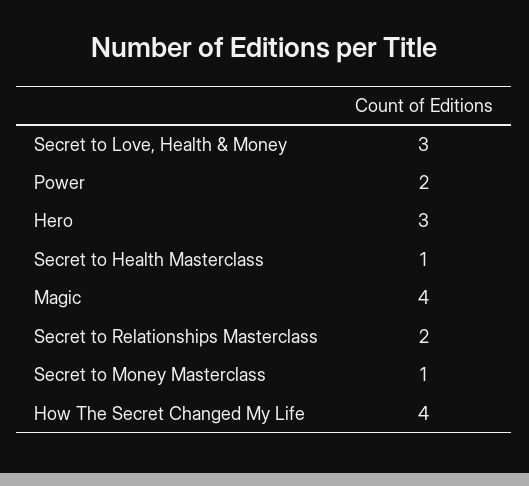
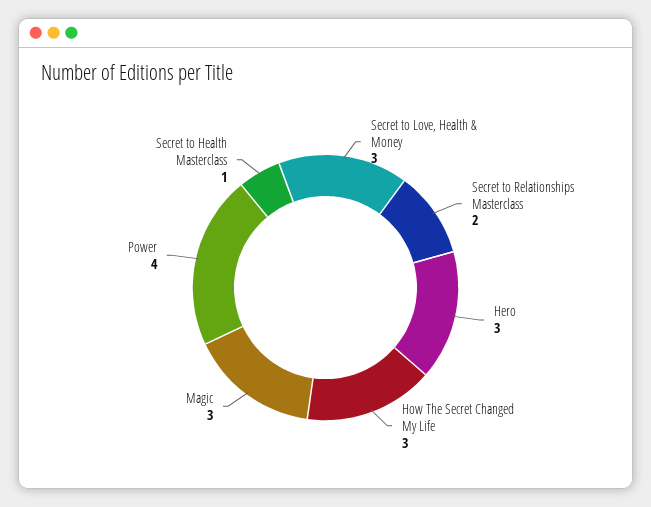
  {
    "Secret to Love, Health & Money": 3,
-   "Power": 2,
+   "Power": 4,
    "Hero": 3,
    "Secret to Health Masterclass": 1,
-   "Magic": 4,
+   "Magic": 3,
    "Secret to Relationships Masterclass": 2,
-   "Secret to Money Masterclass": 1,
-   "How The Secret Changed My Life": 4
+   "How The Secret Changed My Life": 3
  }

